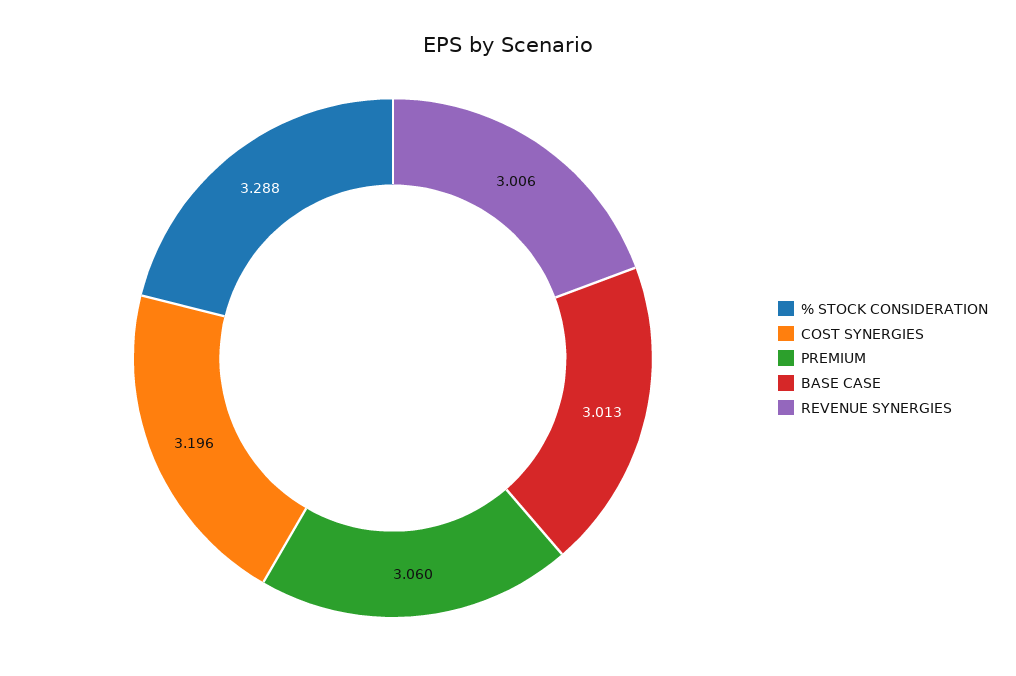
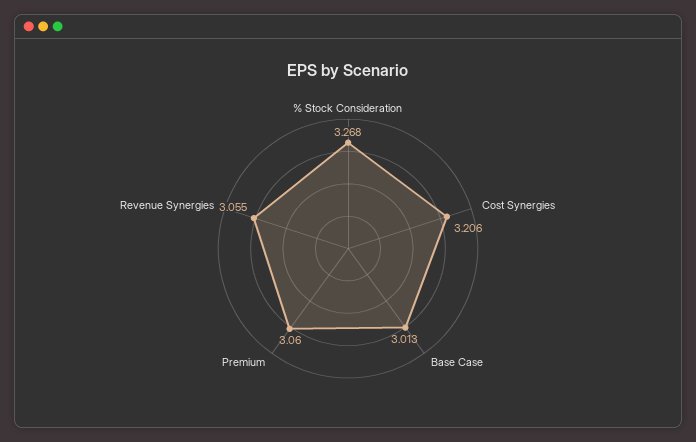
  {
-   "% STOCK CONSIDERATION": 3.288,
+   "% STOCK CONSIDERATION": 3.268,
-   "COST SYNERGIES": 3.196,
+   "COST SYNERGIES": 3.206,
    "PREMIUM": 3.06,
    "BASE CASE": 3.013,
-   "REVENUE SYNERGIES": 3.006
+   "REVENUE SYNERGIES": 3.055
  }

